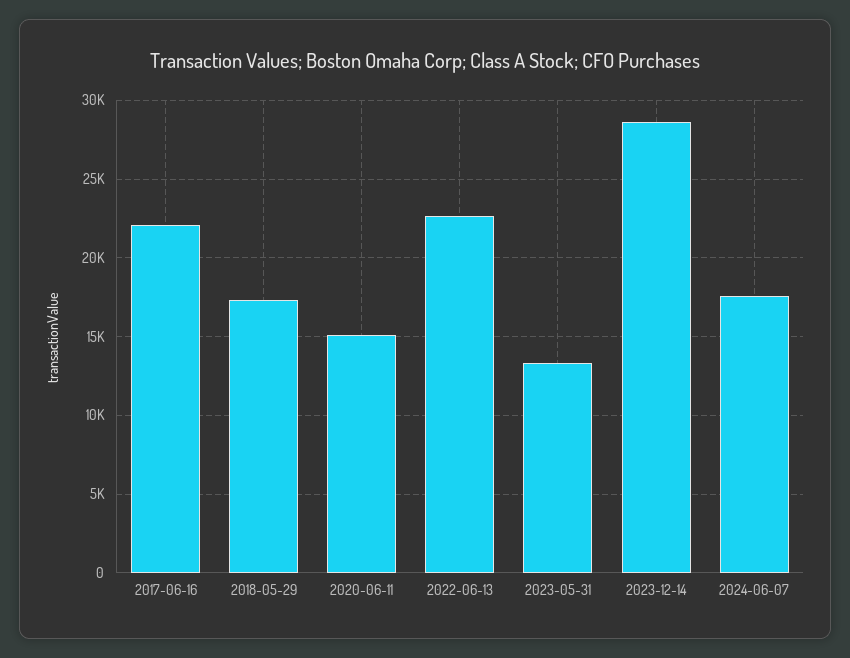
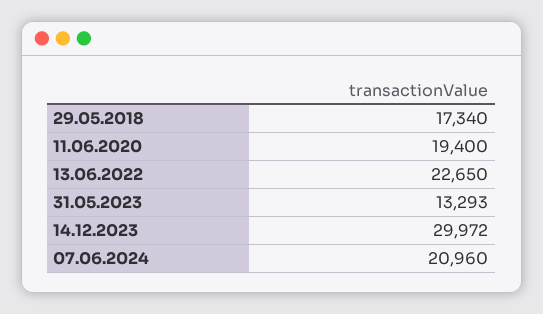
  {
-   "2017-06-16": 22000,
    "2018-05-29": 17340,
-   "2020-06-11": 15000,
+   "2020-06-11": 19400,
    "2022-06-13": 22650,
    "2023-05-31": 13293,
-   "2023-12-14": 28500,
+   "2023-12-14": 29972,
-   "2024-06-07": 17500
+   "2024-06-07": 20960
  }

